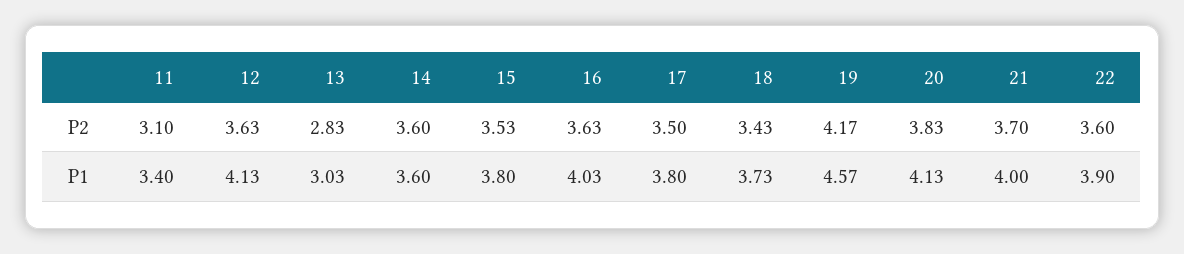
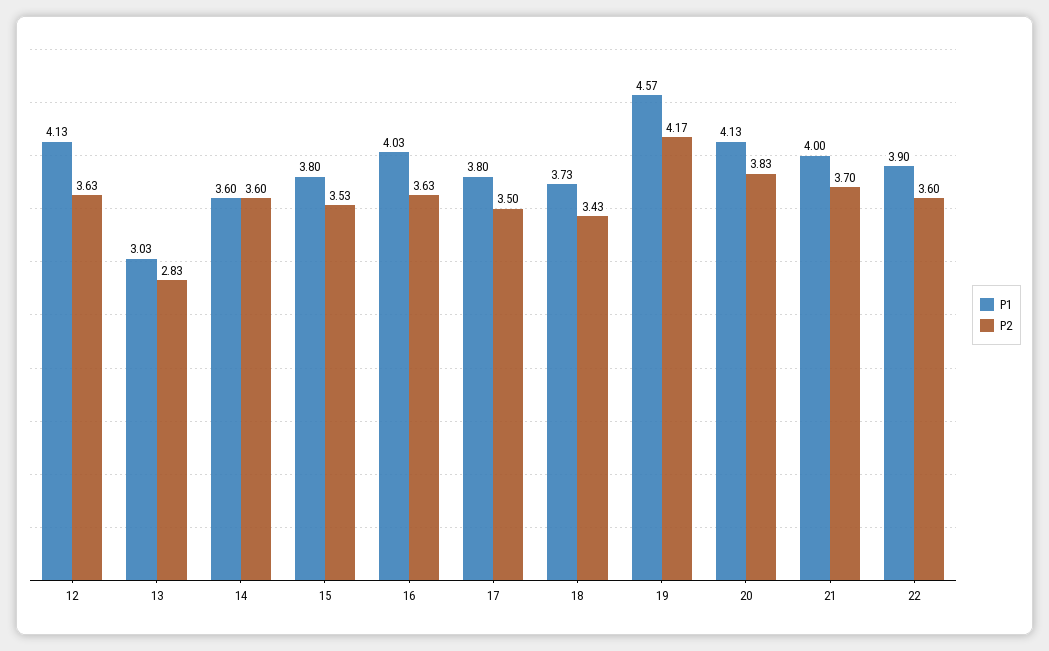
  {
    "P2": {
-     "11": 3.1,
      "12": 3.63,
      "13": 2.83,
      "14": 3.6,
      "15": 3.53,
      "16": 3.63,
      "17": 3.5,
      "18": 3.43,
      "19": 4.17,
      "20": 3.83,
      "21": 3.7,
      "22": 3.6
    },
    "P1": {
-     "11": 3.4,
      "12": 4.13,
      "13": 3.03,
      "14": 3.6,
      "15": 3.8,
      "16": 4.03,
      "17": 3.8,
      "18": 3.73,
      "19": 4.57,
      "20": 4.13,
      "21": 4,
      "22": 3.9
    }
  }

